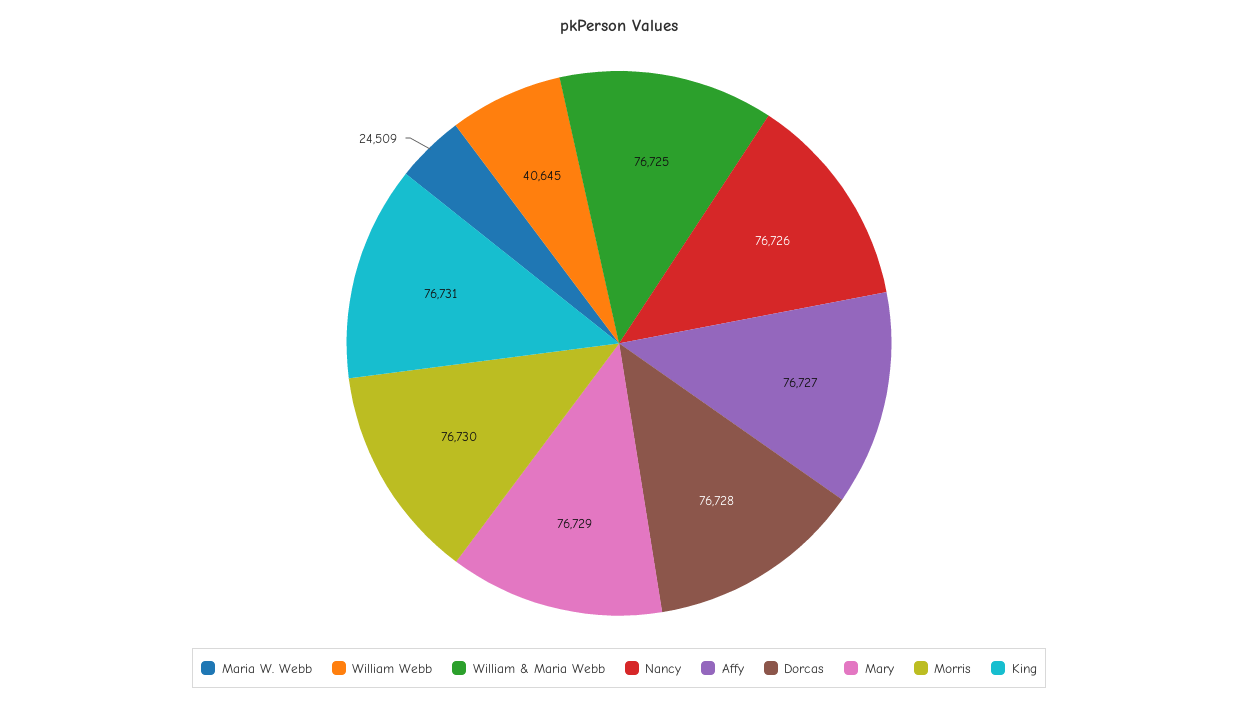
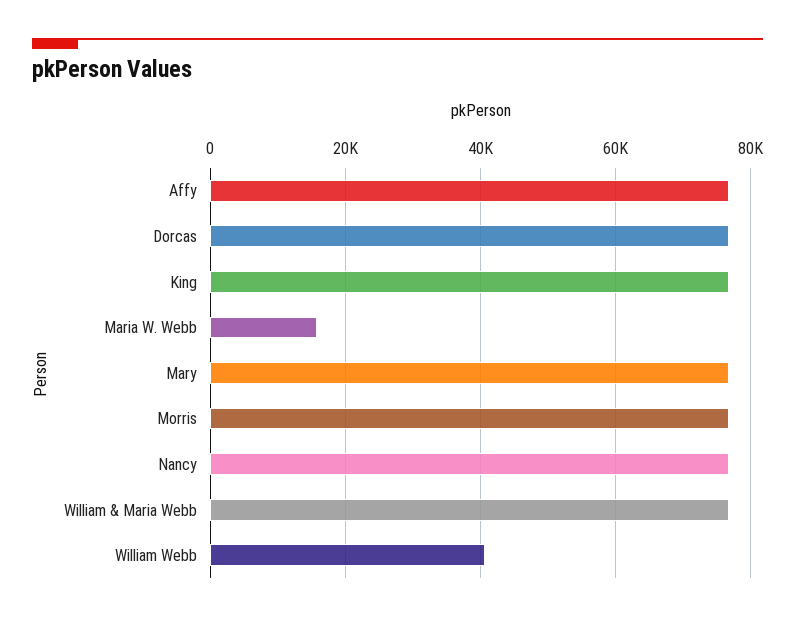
  {
-   "Maria W. Webb": 24509,
+   "Maria W. Webb": 16000,
    "William Webb": 40645,
    "William & Maria Webb": 76725,
    "Nancy": 76726,
    "Affy": 76727,
    "Dorcas": 76728,
    "Mary": 76729,
    "Morris": 76730,
    "King": 76731
  }

